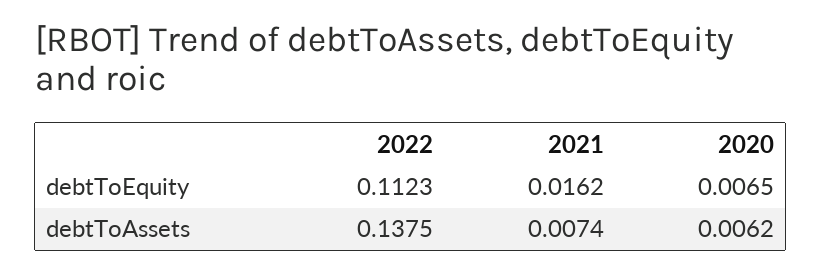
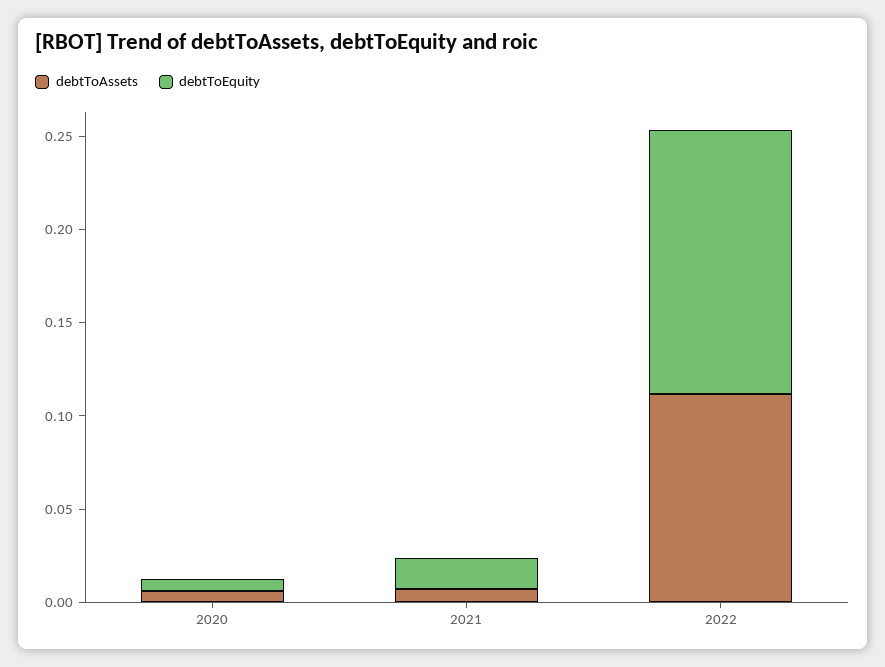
  {
    "debtToEquity": {
-     "2022": 0.1123,
+     "2022": 0.14,
      "2021": 0.0162,
      "2020": 0.0065
    },
    "debtToAssets": {
-     "2022": 0.1375,
+     "2022": 0.11,
      "2021": 0.0074,
      "2020": 0.0062
    }
  }

